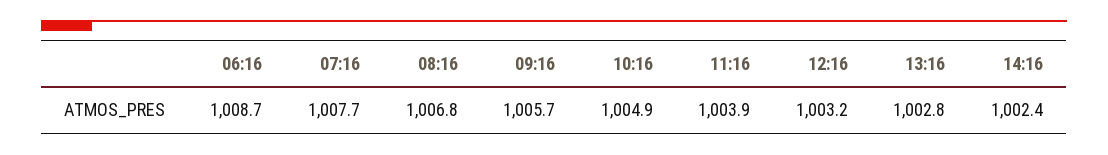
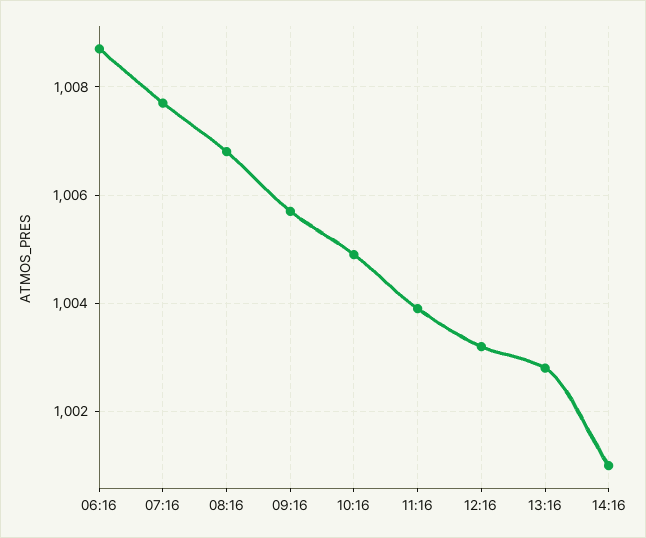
  {
    "06:16": 1008.7,
    "07:16": 1007.7,
    "08:16": 1006.8,
    "09:16": 1005.7,
    "10:16": 1004.9,
    "11:16": 1003.9,
    "12:16": 1003.2,
    "13:16": 1002.8,
-   "14:16": 1002.4
+   "14:16": 1001
  }

